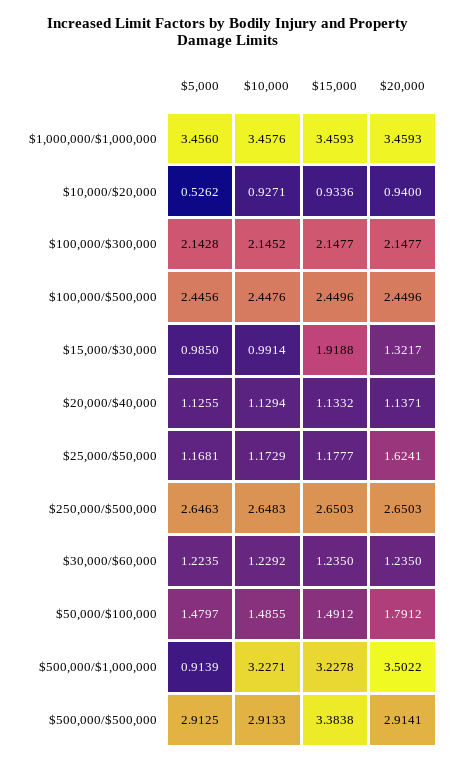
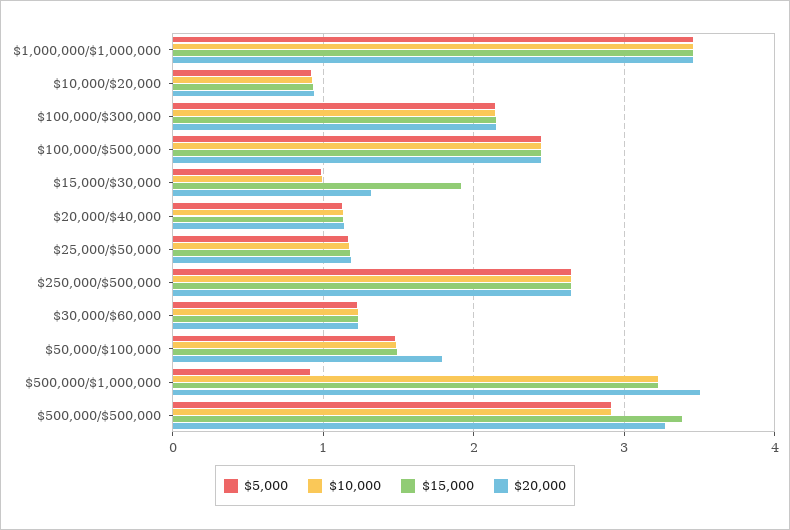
  {
    "$5,000": {
      "$1,000,000/$1,000,000": 3.456,
-     "$10,000/$20,000": 0.5262,
+     "$10,000/$20,000": 0.9,
      "$100,000/$300,000": 2.1428,
      "$100,000/$500,000": 2.4456,
      "$15,000/$30,000": 0.985,
      "$20,000/$40,000": 1.1255,
      "$25,000/$50,000": 1.1681,
      "$250,000/$500,000": 2.6463,
      "$30,000/$60,000": 1.2235,
      "$50,000/$100,000": 1.4797,
      "$500,000/$1,000,000": 0.9139,
      "$500,000/$500,000": 2.9125
    },
    "$10,000": {
      "$1,000,000/$1,000,000": 3.4576,
      "$10,000/$20,000": 0.9271,
      "$100,000/$300,000": 2.1452,
      "$100,000/$500,000": 2.4476,
      "$15,000/$30,000": 0.9914,
      "$20,000/$40,000": 1.1294,
      "$25,000/$50,000": 1.1729,
      "$250,000/$500,000": 2.6483,
      "$30,000/$60,000": 1.2292,
      "$50,000/$100,000": 1.4855,
      "$500,000/$1,000,000": 3.2271,
      "$500,000/$500,000": 2.9133
    },
    "$15,000": {
      "$1,000,000/$1,000,000": 3.4593,
      "$10,000/$20,000": 0.9336,
      "$100,000/$300,000": 2.1477,
      "$100,000/$500,000": 2.4496,
      "$15,000/$30,000": 1.9188,
      "$20,000/$40,000": 1.1332,
      "$25,000/$50,000": 1.1777,
      "$250,000/$500,000": 2.6503,
      "$30,000/$60,000": 1.235,
      "$50,000/$100,000": 1.4912,
      "$500,000/$1,000,000": 3.2278,
      "$500,000/$500,000": 3.3838
    },
    "$20,000": {
      "$1,000,000/$1,000,000": 3.4593,
      "$10,000/$20,000": 0.94,
      "$100,000/$300,000": 2.1477,
      "$100,000/$500,000": 2.4496,
      "$15,000/$30,000": 1.3217,
      "$20,000/$40,000": 1.1371,
-     "$25,000/$50,000": 1.6241,
+     "$25,000/$50,000": 1.2,
      "$250,000/$500,000": 2.6503,
      "$30,000/$60,000": 1.235,
      "$50,000/$100,000": 1.7912,
      "$500,000/$1,000,000": 3.5022,
-     "$500,000/$500,000": 2.9141
+     "$500,000/$500,000": 3.3
    }
  }

